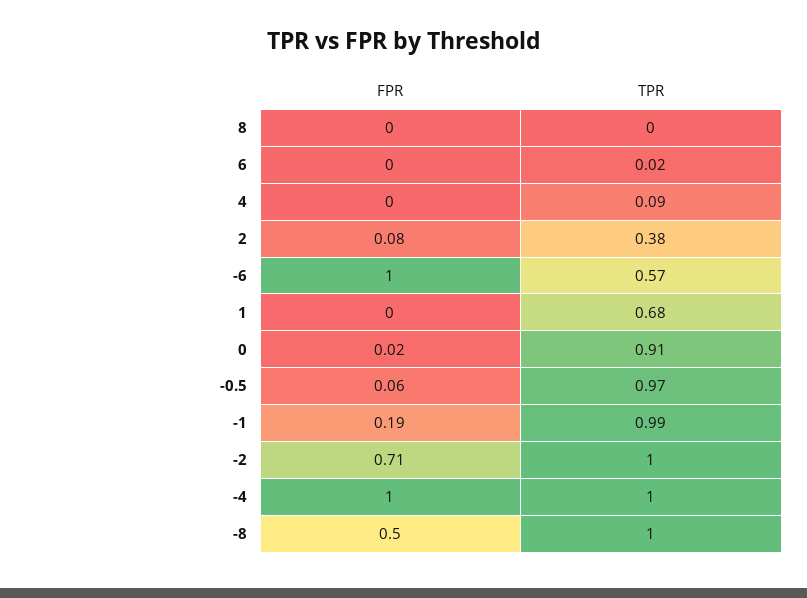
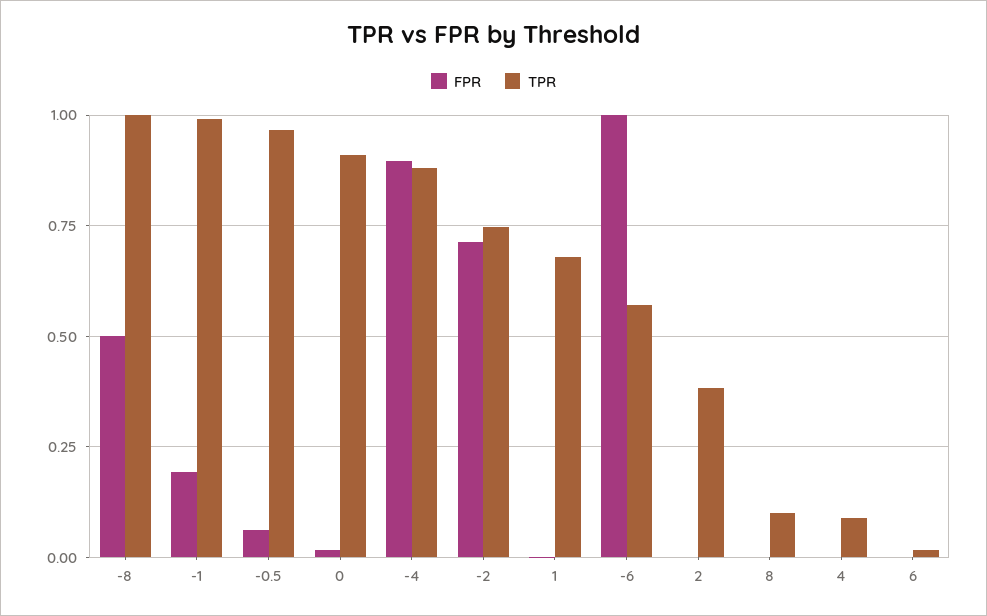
  {
    "FPR": {
      "8": 0,
      "6": 0,
      "4": 0,
-     "2": 0.08,
+     "2": 0,
      "-6": 1,
      "1": 0,
      "0": 0.02,
      "-0.5": 0.06,
      "-1": 0.19,
      "-2": 0.71,
-     "-4": 1,
+     "-4": 0.9,
      "-8": 0.5
    },
    "TPR": {
-     "8": 0,
+     "8": 0.1,
      "6": 0.02,
      "4": 0.09,
      "2": 0.38,
      "-6": 0.57,
      "1": 0.68,
      "0": 0.91,
      "-0.5": 0.97,
      "-1": 0.99,
-     "-2": 1,
+     "-2": 0.75,
-     "-4": 1,
+     "-4": 0.875,
      "-8": 1
    }
  }

